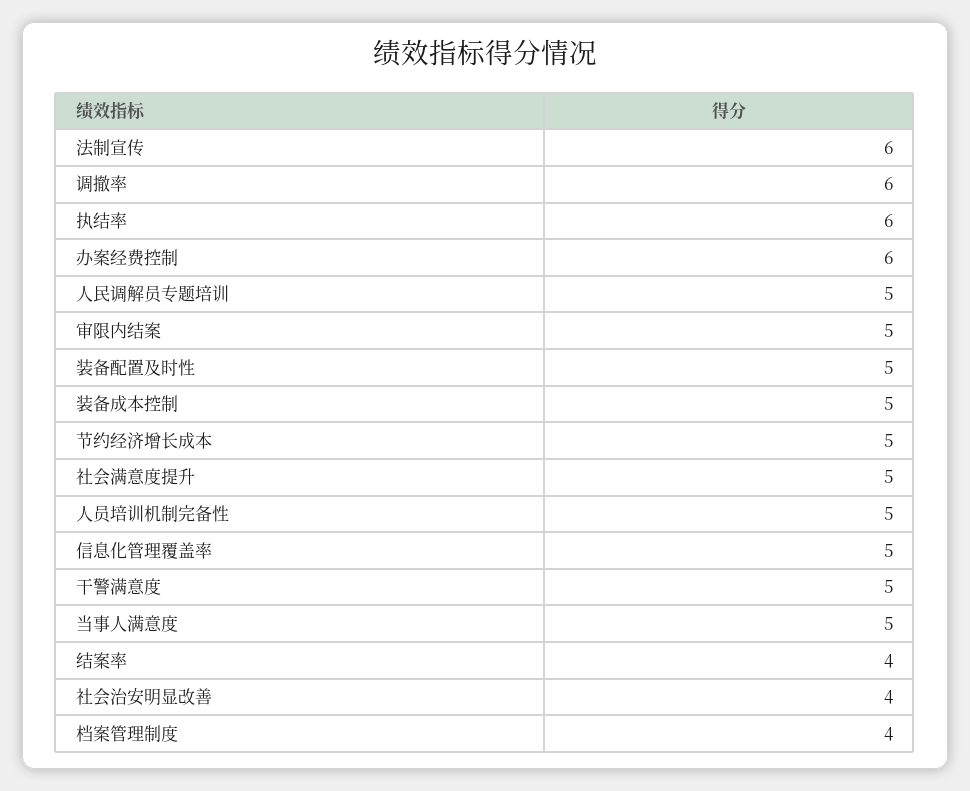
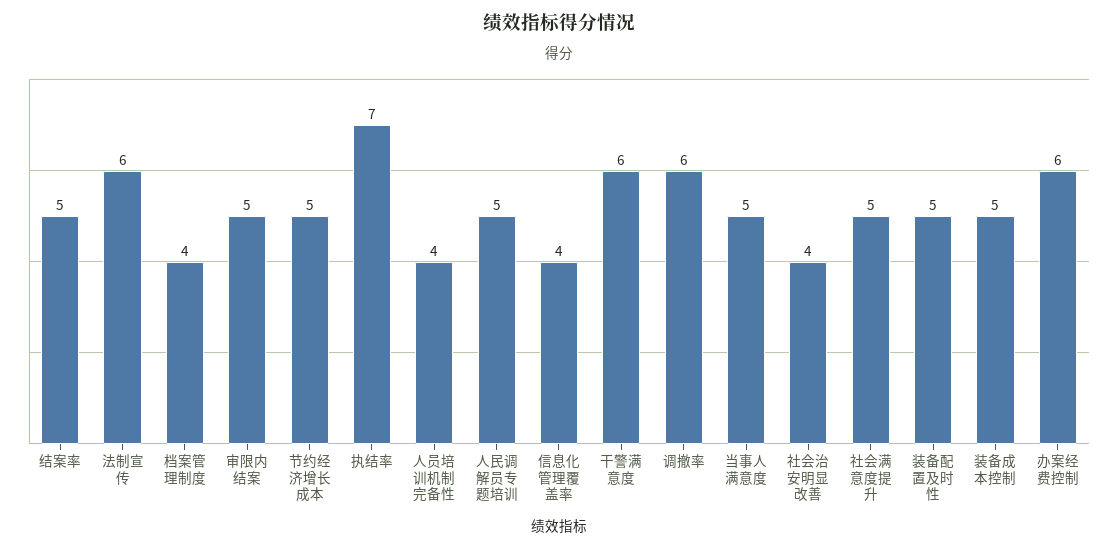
  {
    "法制宣传": 6,
    "调撤率": 6,
-   "执结率": 6,
+   "执结率": 7,
    "办案经费控制": 6,
    "人民调解员专题培训": 5,
    "审限内结案": 5,
    "装备配置及时性": 5,
    "装备成本控制": 5,
    "节约经济增长成本": 5,
    "社会满意度提升": 5,
-   "人员培训机制完备性": 5,
+   "人员培训机制完备性": 4,
-   "信息化管理覆盖率": 5,
+   "信息化管理覆盖率": 4,
-   "干警满意度": 5,
+   "干警满意度": 6,
    "当事人满意度": 5,
-   "结案率": 4,
+   "结案率": 5,
    "社会治安明显改善": 4,
    "档案管理制度": 4
  }

